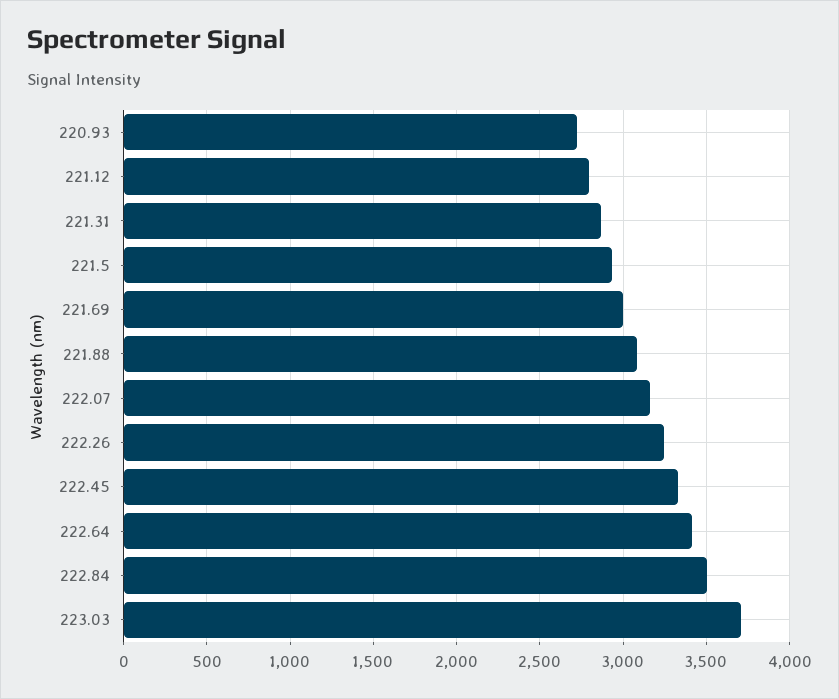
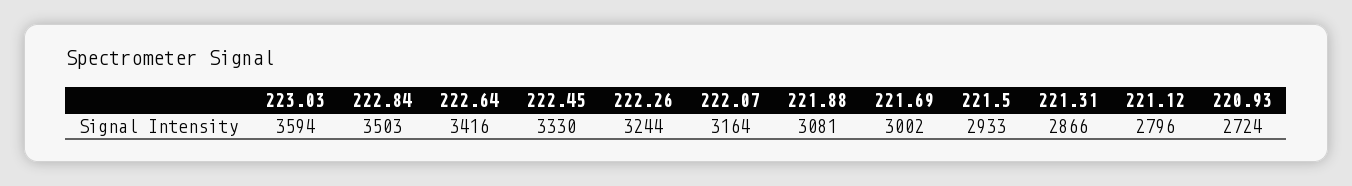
  {
    "220.93": 2724,
    "221.12": 2796,
    "221.31": 2866,
    "221.5": 2933,
    "221.69": 3002,
    "221.88": 3081,
    "222.07": 3164,
    "222.26": 3244,
    "222.45": 3330,
    "222.64": 3416,
    "222.84": 3503,
-   "223.03": 3700
+   "223.03": 3594
  }

